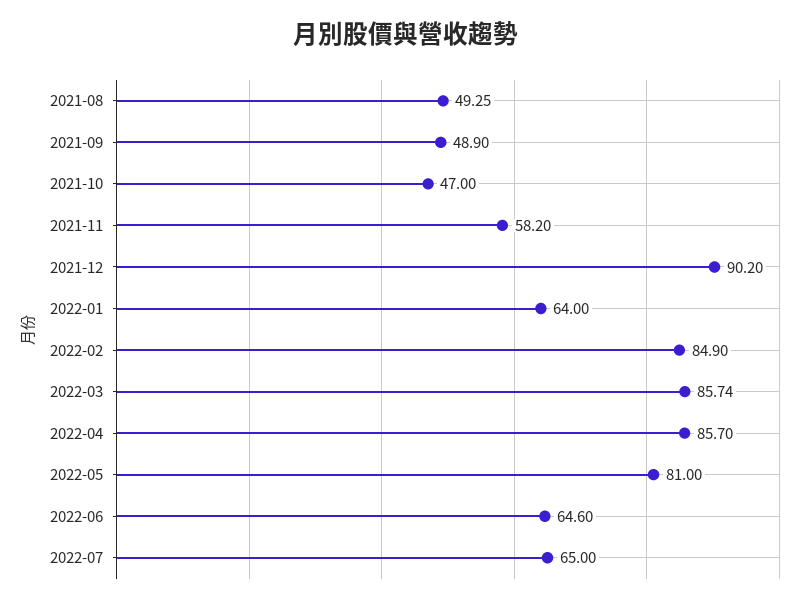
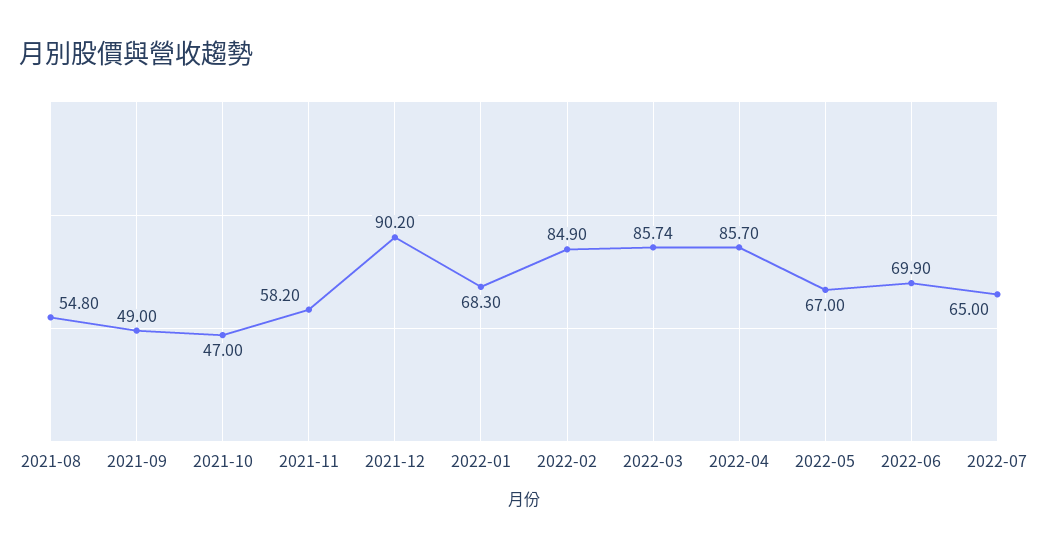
  {
-   "2021-08": 49.25,
+   "2021-08": 54.8,
-   "2021-09": 48.9,
+   "2021-09": 49,
    "2021-10": 47,
    "2021-11": 58.2,
    "2021-12": 90.2,
-   "2022-01": 64,
+   "2022-01": 68.3,
    "2022-02": 84.9,
    "2022-03": 85.74,
    "2022-04": 85.7,
-   "2022-05": 81,
+   "2022-05": 67,
-   "2022-06": 64.6,
+   "2022-06": 69.9,
    "2022-07": 65
  }

